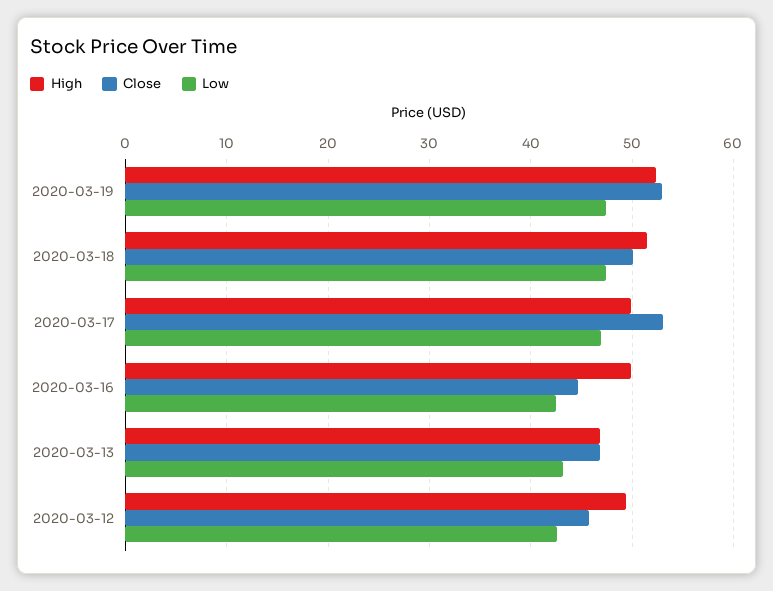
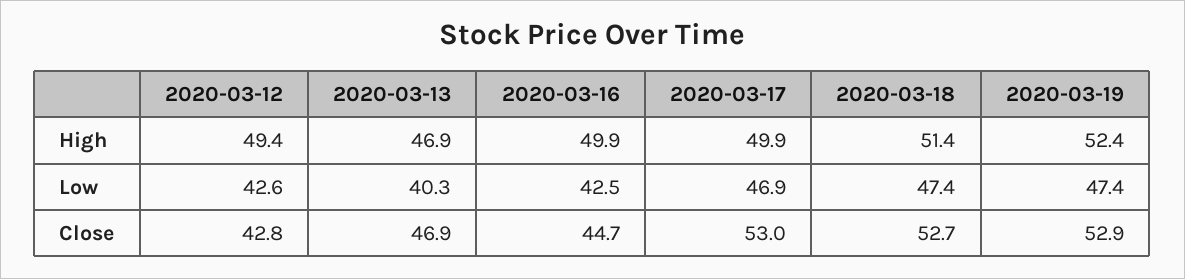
  {
    "High": {
      "2020-03-19": 52.4,
      "2020-03-18": 51.4,
      "2020-03-17": 49.9,
      "2020-03-16": 49.9,
      "2020-03-13": 46.9,
      "2020-03-12": 49.4
    },
    "Close": {
      "2020-03-19": 52.9,
-     "2020-03-18": 50,
+     "2020-03-18": 52.7,
      "2020-03-17": 53,
      "2020-03-16": 44.7,
      "2020-03-13": 46.9,
-     "2020-03-12": 46
+     "2020-03-12": 42.8
    },
    "Low": {
      "2020-03-19": 47.4,
      "2020-03-18": 47.4,
      "2020-03-17": 46.9,
      "2020-03-16": 42.5,
-     "2020-03-13": 43,
+     "2020-03-13": 40.3,
      "2020-03-12": 42.6
    }
  }

